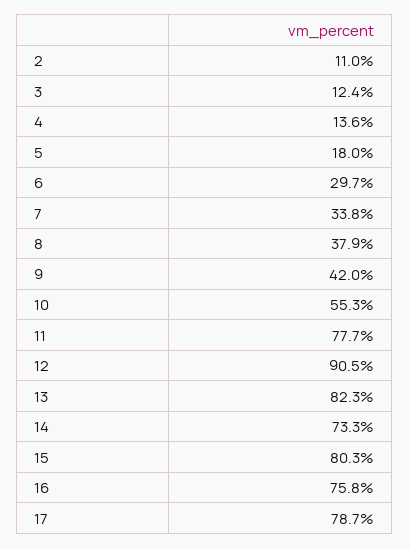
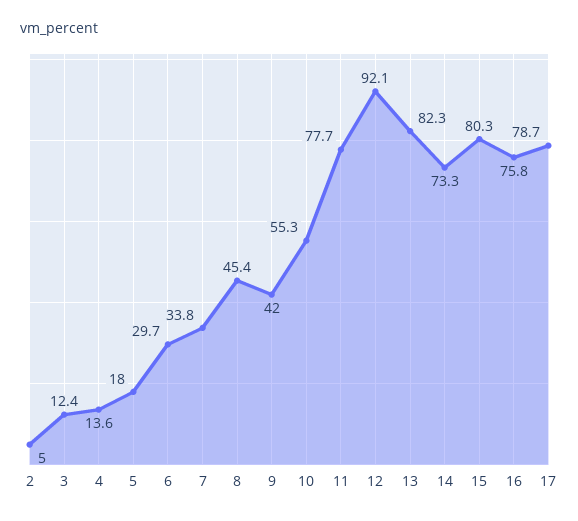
  {
-   "2": 11,
+   "2": 5,
    "3": 12.4,
    "4": 13.6,
    "5": 18,
    "6": 29.7,
    "7": 33.8,
-   "8": 37.9,
+   "8": 45.4,
    "9": 42,
    "10": 55.3,
    "11": 77.7,
-   "12": 90.5,
+   "12": 92.1,
    "13": 82.3,
    "14": 73.3,
    "15": 80.3,
    "16": 75.8,
    "17": 78.7
  }

